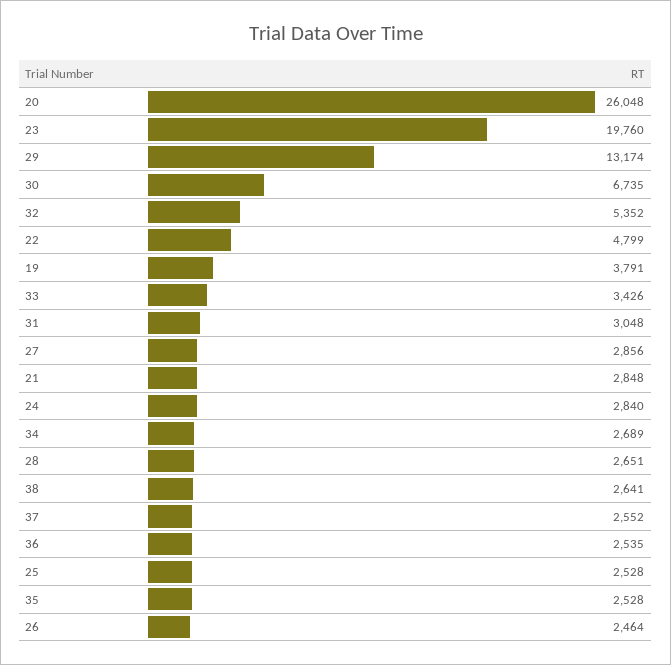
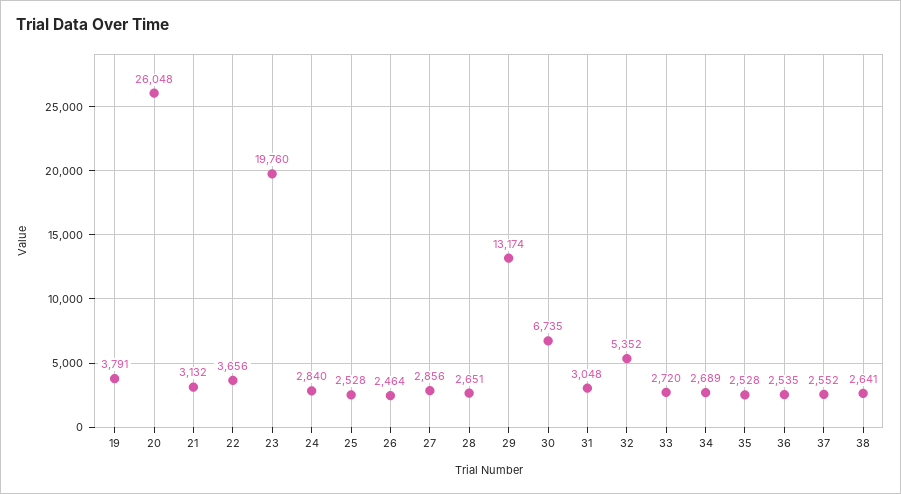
  {
    "20": 26048,
    "23": 19760,
    "29": 13174,
    "30": 6735,
    "32": 5352,
-   "22": 4799,
+   "22": 3656,
    "19": 3791,
-   "33": 3426,
+   "33": 2720,
    "31": 3048,
    "27": 2856,
-   "21": 2848,
+   "21": 3132,
    "24": 2840,
    "34": 2689,
    "28": 2651,
    "38": 2641,
    "37": 2552,
    "36": 2535,
    "25": 2528,
    "35": 2528,
    "26": 2464
  }

